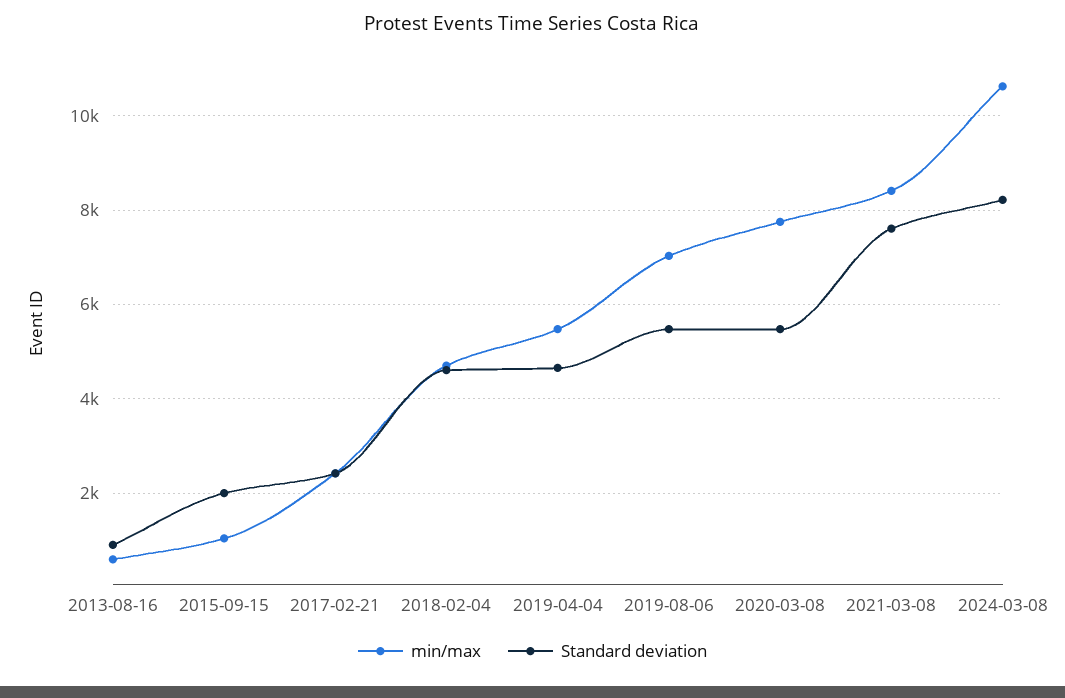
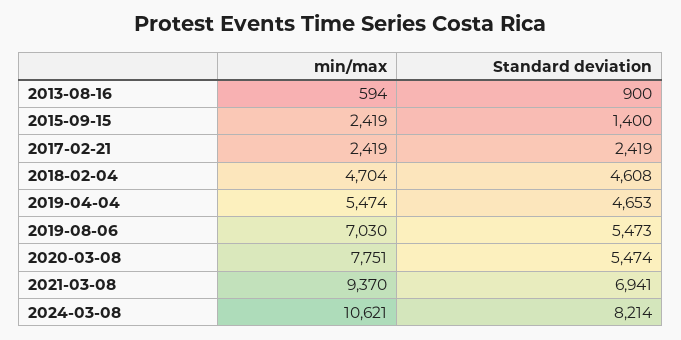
  {
    "min/max": {
      "2013-08-16": 594,
-     "2015-09-15": 1000,
+     "2015-09-15": 2419,
      "2017-02-21": 2419,
      "2018-02-04": 4704,
      "2019-04-04": 5474,
      "2019-08-06": 7030,
      "2020-03-08": 7751,
-     "2021-03-08": 8400,
+     "2021-03-08": 9370,
      "2024-03-08": 10621
    },
    "Standard deviation": {
      "2013-08-16": 900,
-     "2015-09-15": 2000,
+     "2015-09-15": 1400,
      "2017-02-21": 2419,
      "2018-02-04": 4608,
      "2019-04-04": 4653,
      "2019-08-06": 5473,
      "2020-03-08": 5474,
-     "2021-03-08": 7600,
+     "2021-03-08": 6941,
      "2024-03-08": 8214
    }
  }

